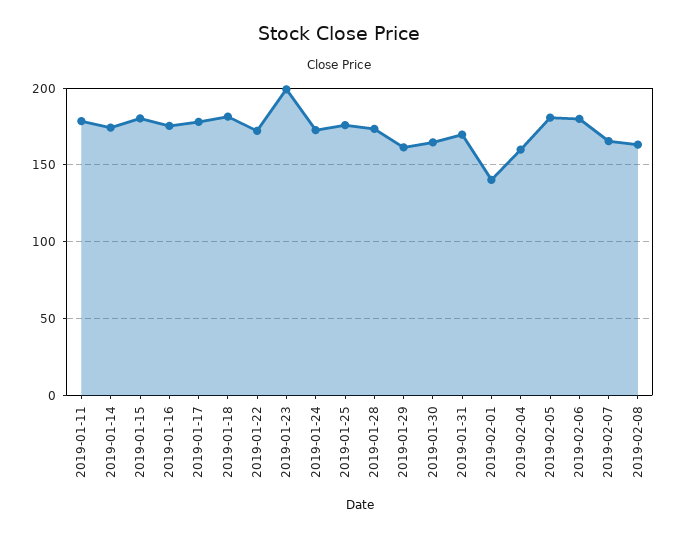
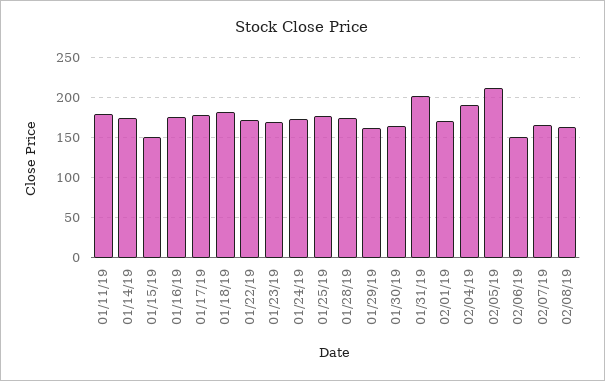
  {
    "2019-01-11": 180,
    "2019-01-14": 175,
-   "2019-01-15": 180,
+   "2019-01-15": 150,
    "2019-01-16": 175,
    "2019-01-17": 180,
    "2019-01-18": 180,
    "2019-01-22": 170,
-   "2019-01-23": 200,
+   "2019-01-23": 170,
    "2019-01-24": 175,
    "2019-01-25": 175,
    "2019-01-28": 175,
    "2019-01-29": 160,
    "2019-01-30": 165,
-   "2019-01-31": 170,
+   "2019-01-31": 200,
-   "2019-02-01": 140,
+   "2019-02-01": 170,
-   "2019-02-04": 160,
+   "2019-02-04": 190,
-   "2019-02-05": 180,
+   "2019-02-05": 210,
-   "2019-02-06": 180,
+   "2019-02-06": 150,
    "2019-02-07": 165,
    "2019-02-08": 165
  }

